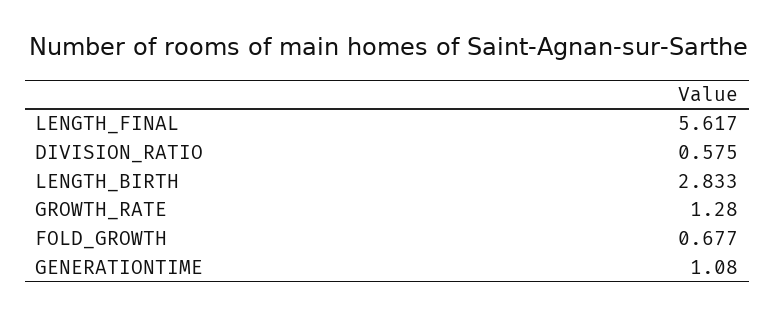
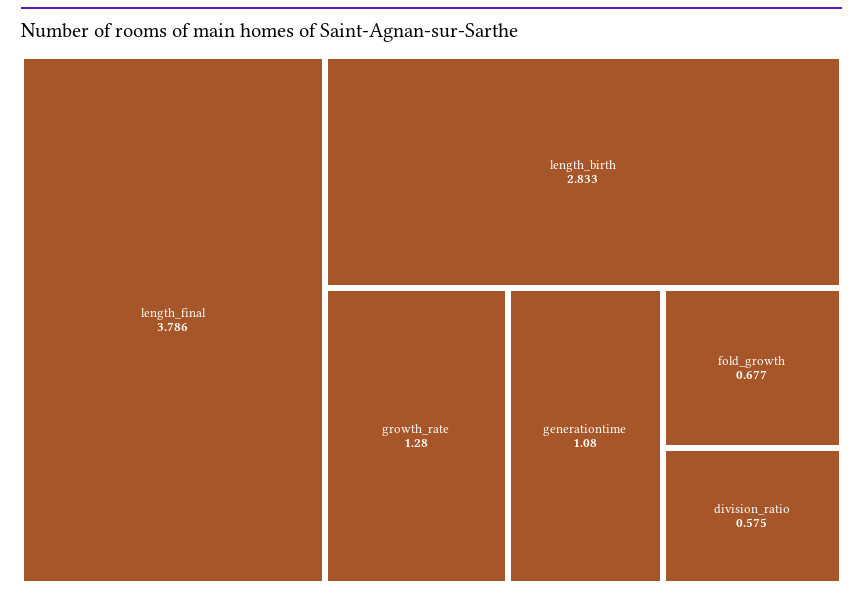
  {
-   "LENGTH_FINAL": 5.617,
+   "LENGTH_FINAL": 3.786,
    "DIVISION_RATIO": 0.575,
    "LENGTH_BIRTH": 2.833,
    "GROWTH_RATE": 1.28,
    "FOLD_GROWTH": 0.677,
    "GENERATIONTIME": 1.08
  }

